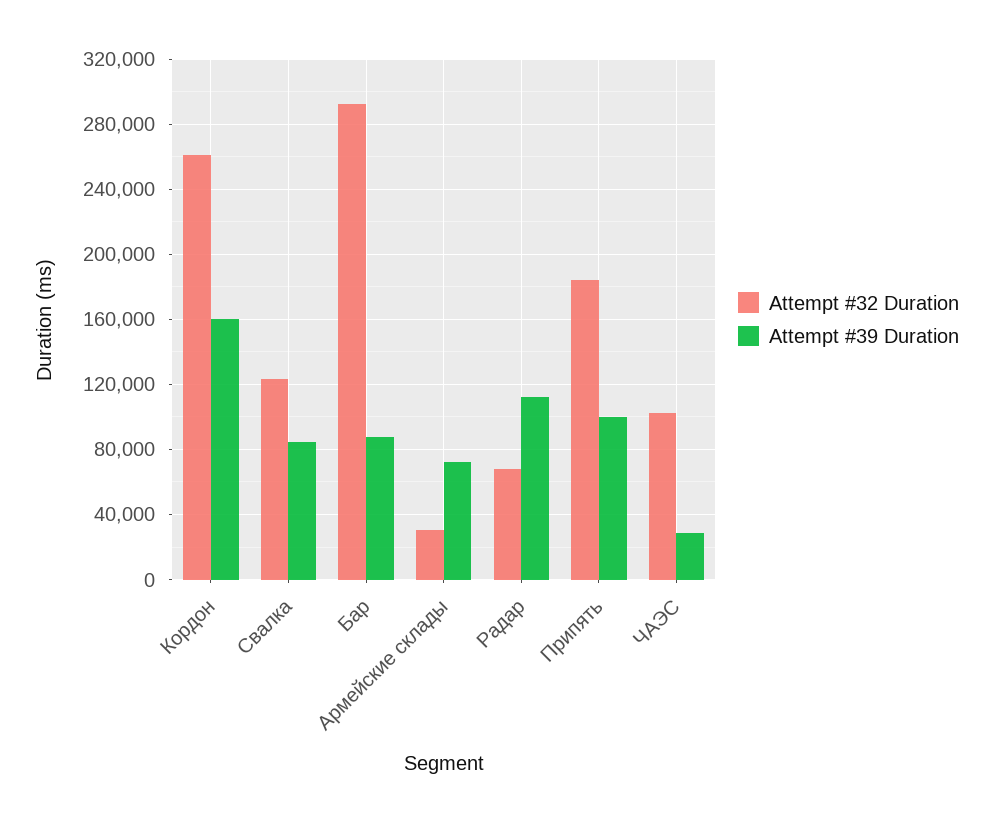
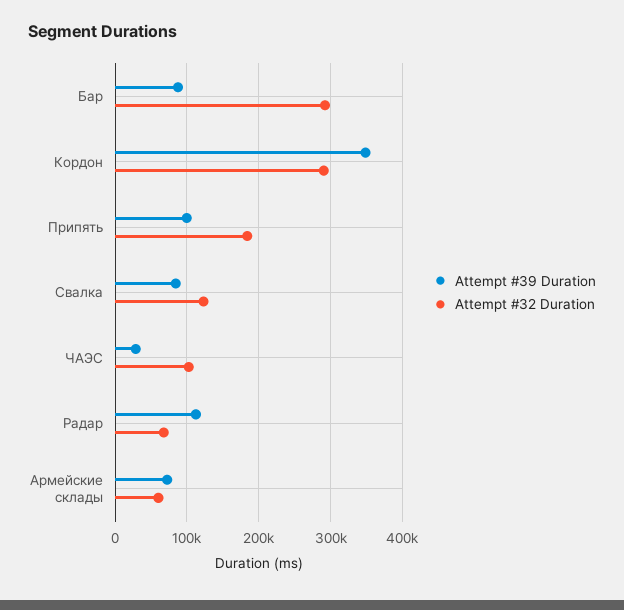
  {
    "Attempt #32 Duration": {
-     "Кордон": 260000,
+     "Кордон": 290000,
      "Свалка": 125000,
      "Бар": 290000,
-     "Армейские склады": 30000,
+     "Армейские склады": 60000,
      "Радар": 70000,
      "Припять": 185000,
      "ЧАЭС": 105000
    },
    "Attempt #39 Duration": {
-     "Кордон": 160000,
+     "Кордон": 350000,
      "Свалка": 85000,
      "Бар": 90000,
      "Армейские склады": 70000,
      "Радар": 110000,
      "Припять": 100000,
      "ЧАЭС": 30000
    }
  }

